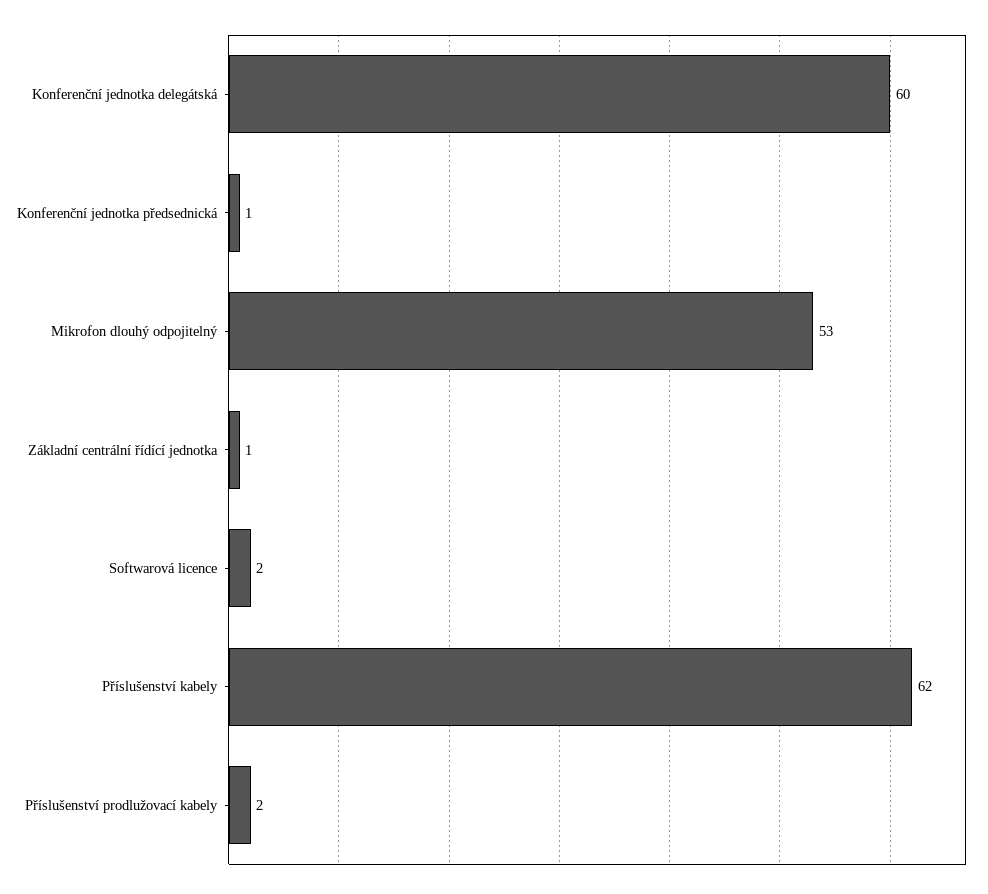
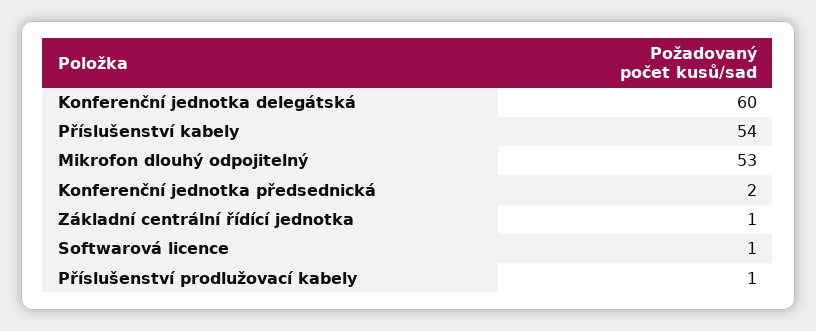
  {
    "Konferenční jednotka delegátská": 60,
-   "Konferenční jednotka předsednická": 1,
+   "Konferenční jednotka předsednická": 2,
    "Mikrofon dlouhý odpojitelný": 53,
    "Základní centrální řídící jednotka": 1,
-   "Softwarová licence": 2,
+   "Softwarová licence": 1,
-   "Příslušenství kabely": 62,
+   "Příslušenství kabely": 54,
-   "Příslušenství prodlužovací kabely": 2
+   "Příslušenství prodlužovací kabely": 1
  }

